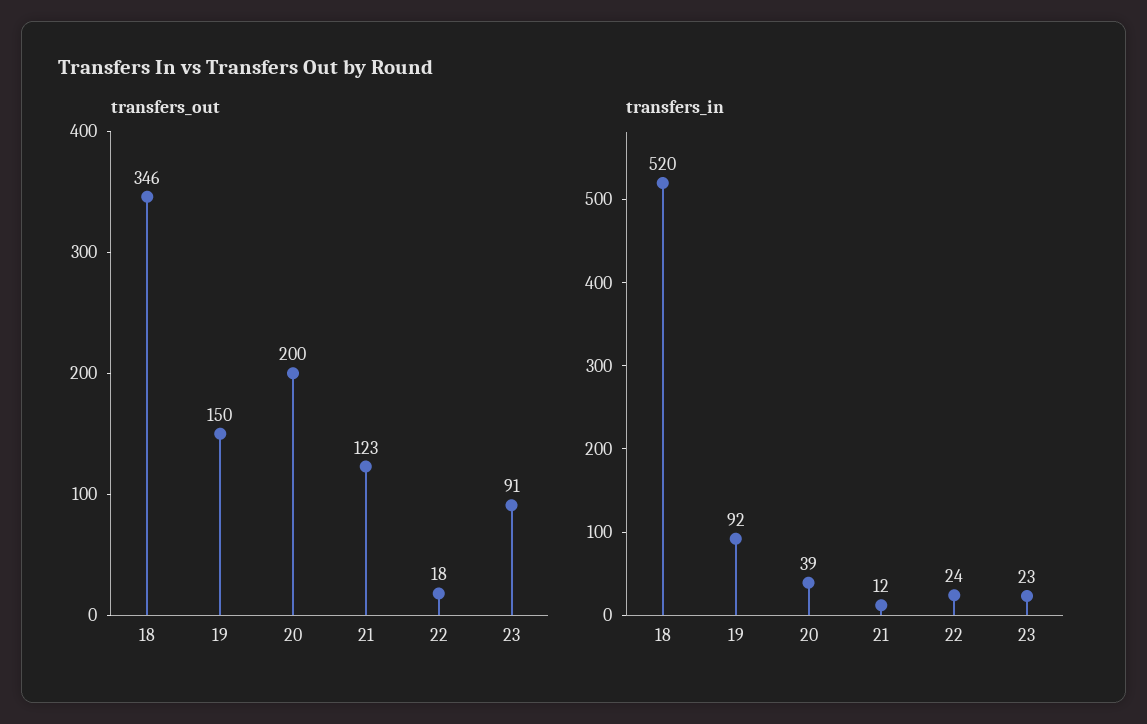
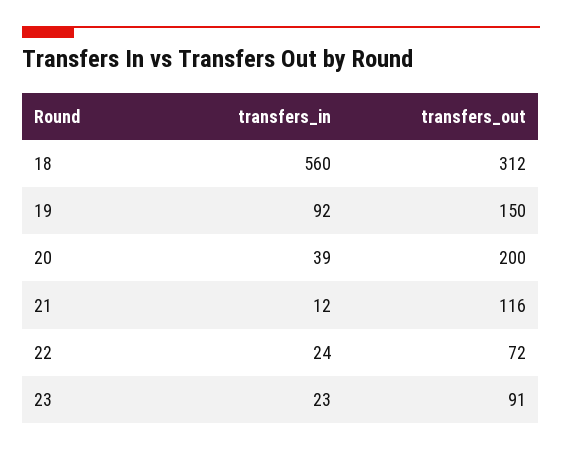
  {
    "transfers_out": {
-     "18": 346,
+     "18": 312,
      "19": 150,
      "20": 200,
-     "21": 123,
+     "21": 116,
-     "22": 18,
+     "22": 72,
      "23": 91
    },
    "transfers_in": {
-     "18": 520,
+     "18": 560,
      "19": 92,
      "20": 39,
      "21": 12,
      "22": 24,
      "23": 23
    }
  }

